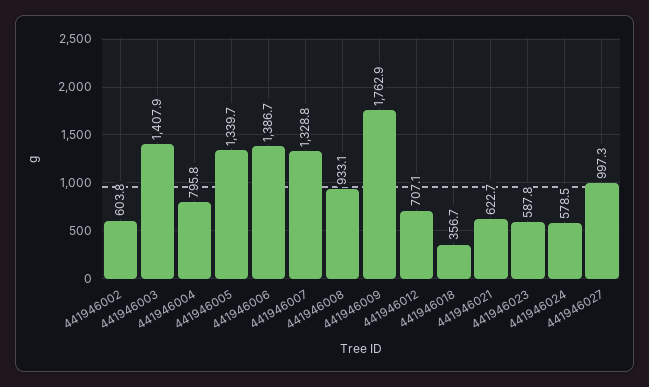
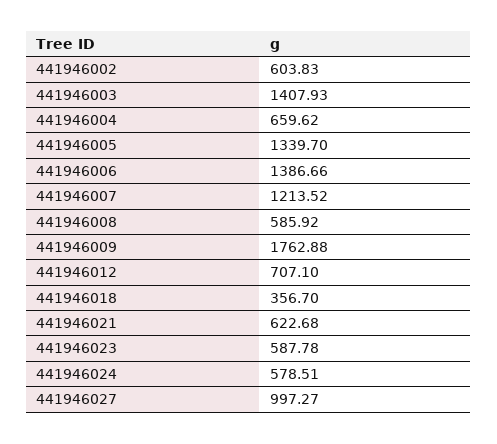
  {
    "441946002": 603.83,
    "441946003": 1407.93,
-   "441946004": 795.8,
+   "441946004": 659.62,
    "441946005": 1339.7,
    "441946006": 1386.66,
-   "441946007": 1328.8,
+   "441946007": 1213.52,
-   "441946008": 933.1,
+   "441946008": 585.92,
    "441946009": 1762.88,
    "441946012": 707.1,
    "441946018": 356.7,
    "441946021": 622.68,
    "441946023": 587.78,
    "441946024": 578.51,
    "441946027": 997.27
  }

